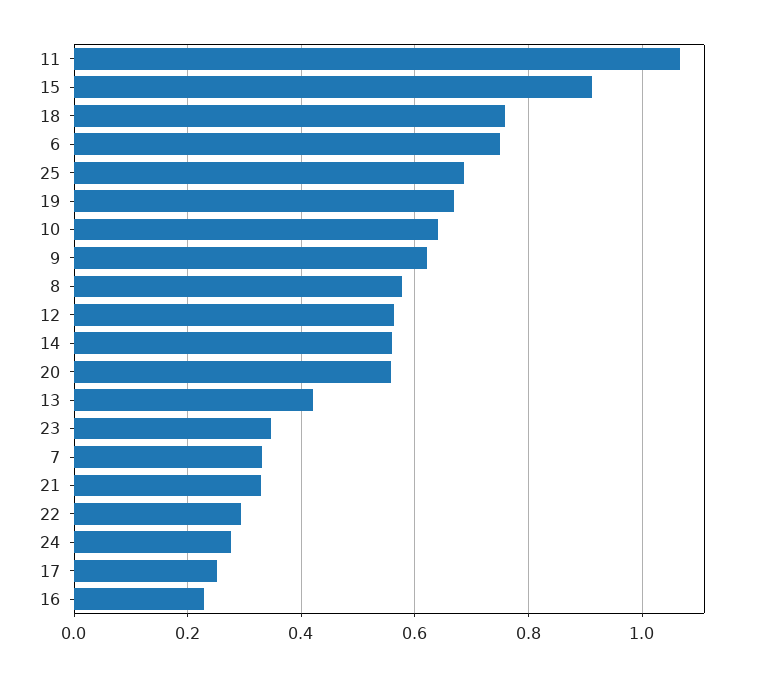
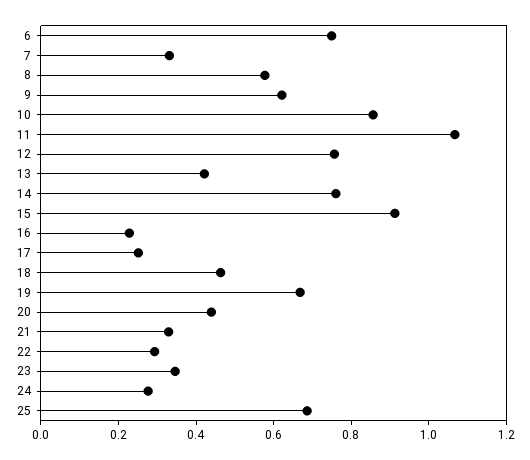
  {
    "11": 1.06,
    "15": 0.92,
-   "18": 0.76,
+   "18": 0.45,
    "6": 0.74,
    "25": 0.68,
    "19": 0.66,
-   "10": 0.64,
+   "10": 0.85,
    "9": 0.62,
    "8": 0.58,
-   "12": 0.56,
+   "12": 0.75,
-   "14": 0.56,
+   "14": 0.75,
-   "20": 0.56,
+   "20": 0.45,
    "13": 0.42,
    "23": 0.34,
    "7": 0.34,
    "21": 0.32,
    "22": 0.3,
    "24": 0.28,
    "17": 0.26,
    "16": 0.22
  }

